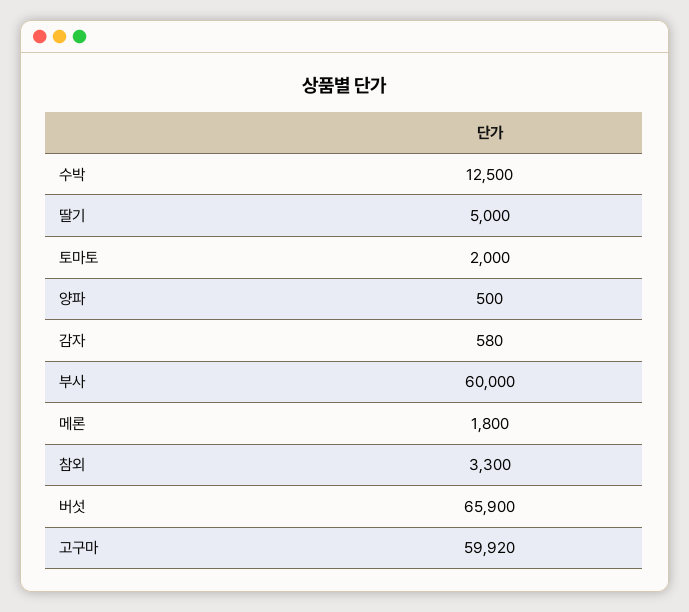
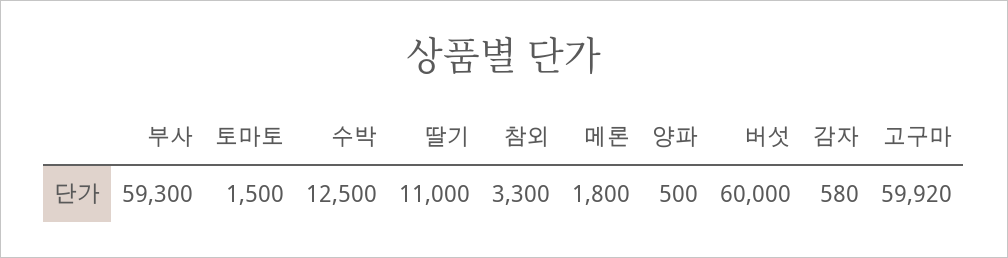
  {
    "수박": 12500,
-   "딸기": 5000,
+   "딸기": 11000,
-   "토마토": 2000,
+   "토마토": 1500,
    "양파": 500,
    "감자": 580,
-   "부사": 60000,
+   "부사": 59300,
    "메론": 1800,
    "참외": 3300,
-   "버섯": 65900,
+   "버섯": 60000,
    "고구마": 59920
  }

